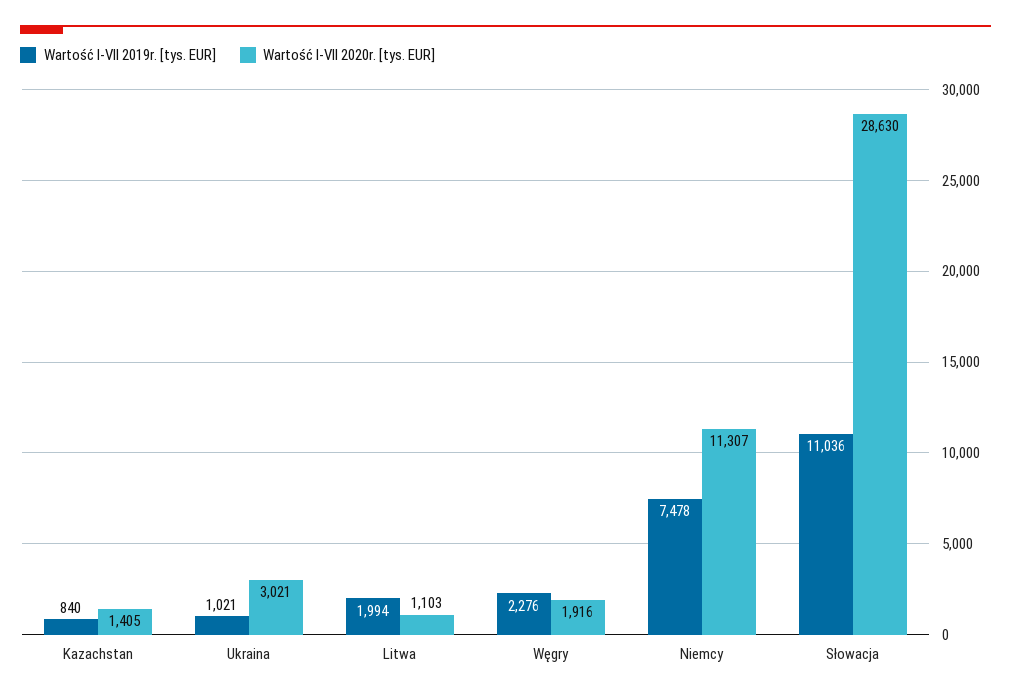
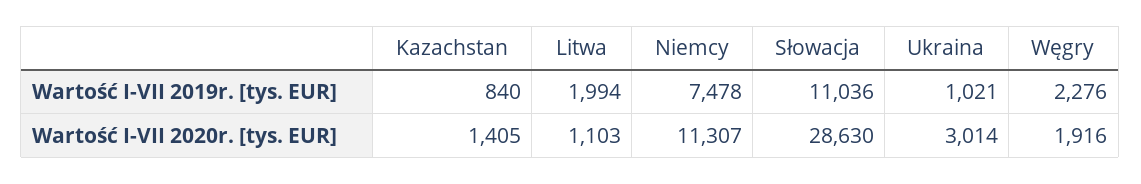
  {
    "Wartość I-VII 2019r. [tys. EUR]": {
      "Kazachstan": 840,
      "Ukraina": 1021,
      "Litwa": 1994,
      "Węgry": 2276,
      "Niemcy": 7478,
      "Słowacja": 11036
    },
    "Wartość I-VII 2020r. [tys. EUR]": {
      "Kazachstan": 1405,
-     "Ukraina": 3021,
+     "Ukraina": 3014,
      "Litwa": 1103,
      "Węgry": 1916,
      "Niemcy": 11307,
      "Słowacja": 28630
    }
  }

